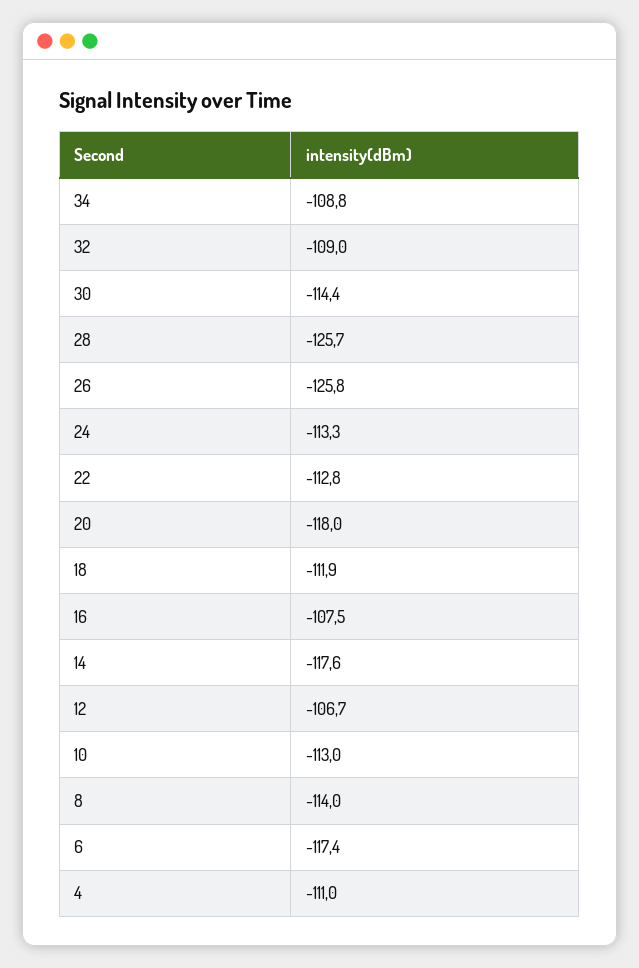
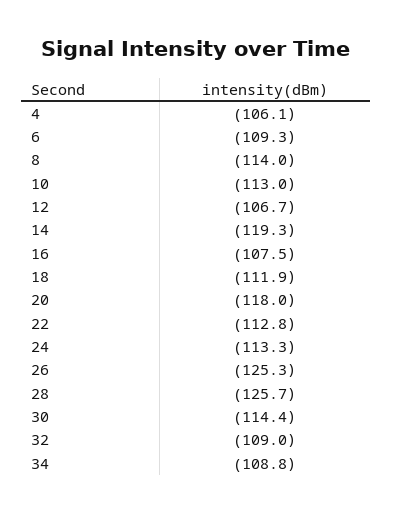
  {
    "34": -108.8,
    "32": -109,
    "30": -114.4,
    "28": -125.7,
-   "26": -125.8,
+   "26": -125.3,
    "24": -113.3,
    "22": -112.8,
    "20": -118,
    "18": -111.9,
    "16": -107.5,
-   "14": -117.6,
+   "14": -119.3,
    "12": -106.7,
    "10": -113,
    "8": -114,
-   "6": -117.4,
+   "6": -109.3,
-   "4": -111
+   "4": -106.1
  }

